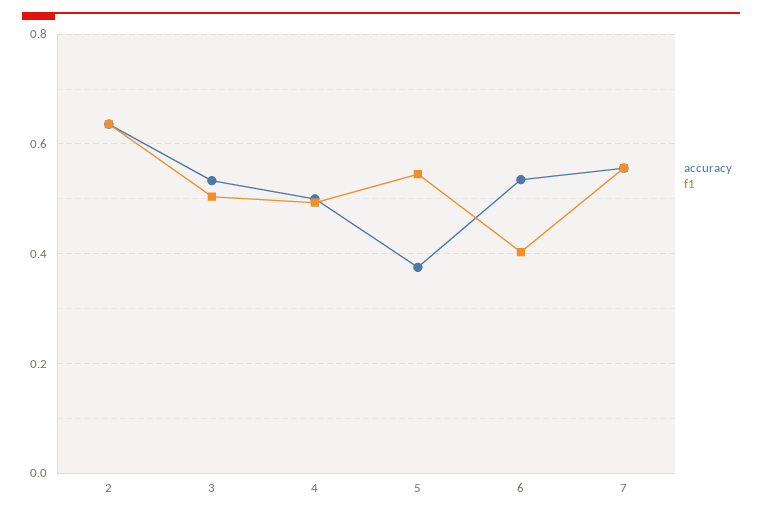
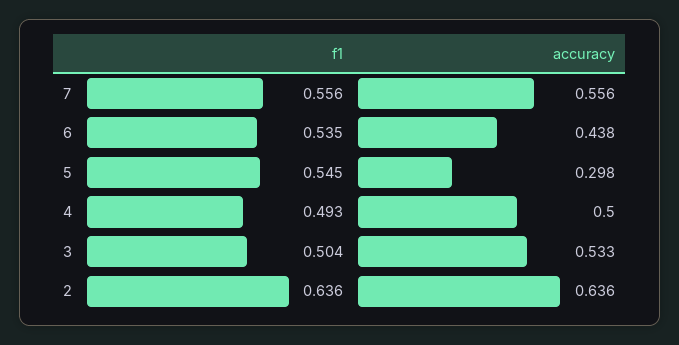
  {
    "accuracy": {
      "2": 0.636,
      "3": 0.533,
      "4": 0.5,
-     "5": 0.38,
+     "5": 0.298,
-     "6": 0.54,
+     "6": 0.438,
      "7": 0.556
    },
    "f1": {
      "2": 0.636,
      "3": 0.504,
      "4": 0.493,
      "5": 0.545,
-     "6": 0.4,
+     "6": 0.535,
      "7": 0.556
    }
  }

